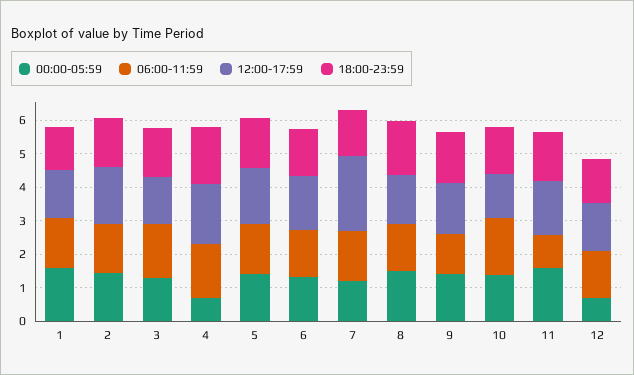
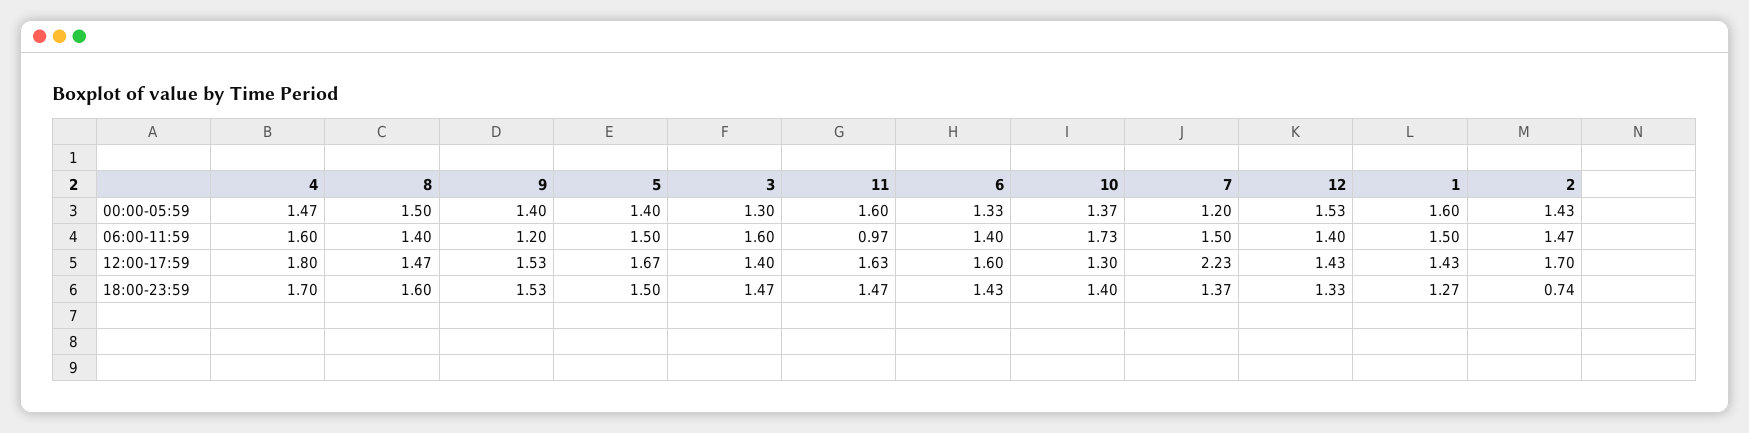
  {
    "00:00-05:59": {
      "1": 1.6,
      "2": 1.43,
      "3": 1.3,
-     "4": 0.75,
+     "4": 1.47,
      "5": 1.4,
      "6": 1.33,
      "7": 1.2,
      "8": 1.5,
      "9": 1.4,
      "10": 1.37,
      "11": 1.6,
-     "12": 0.75
+     "12": 1.53
    },
    "06:00-11:59": {
      "1": 1.5,
      "2": 1.47,
      "3": 1.6,
      "4": 1.6,
      "5": 1.5,
      "6": 1.4,
      "7": 1.5,
      "8": 1.4,
      "9": 1.2,
      "10": 1.73,
      "11": 0.97,
      "12": 1.4
    },
    "12:00-17:59": {
      "1": 1.43,
      "2": 1.7,
      "3": 1.4,
      "4": 1.8,
      "5": 1.67,
      "6": 1.6,
      "7": 2.23,
      "8": 1.47,
      "9": 1.53,
      "10": 1.3,
      "11": 1.63,
      "12": 1.43
    },
    "18:00-23:59": {
      "1": 1.27,
-     "2": 1.5,
+     "2": 0.74,
      "3": 1.47,
      "4": 1.7,
      "5": 1.5,
      "6": 1.43,
      "7": 1.37,
      "8": 1.6,
      "9": 1.53,
      "10": 1.4,
      "11": 1.47,
      "12": 1.33
    }
  }

